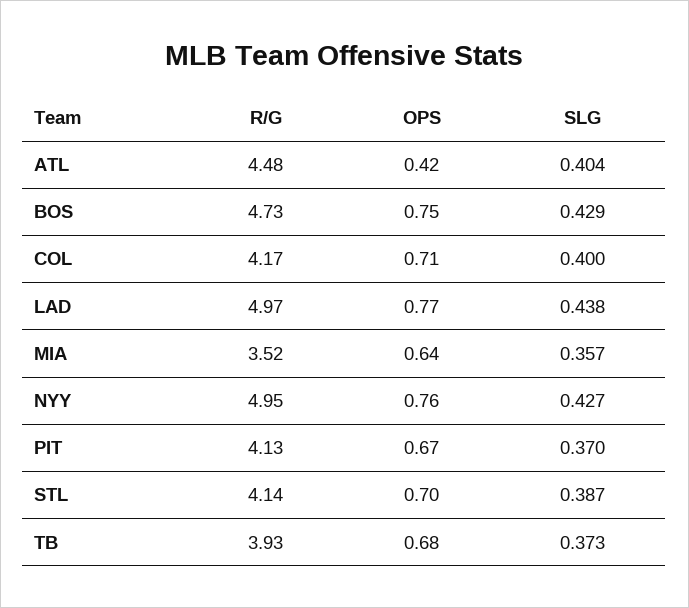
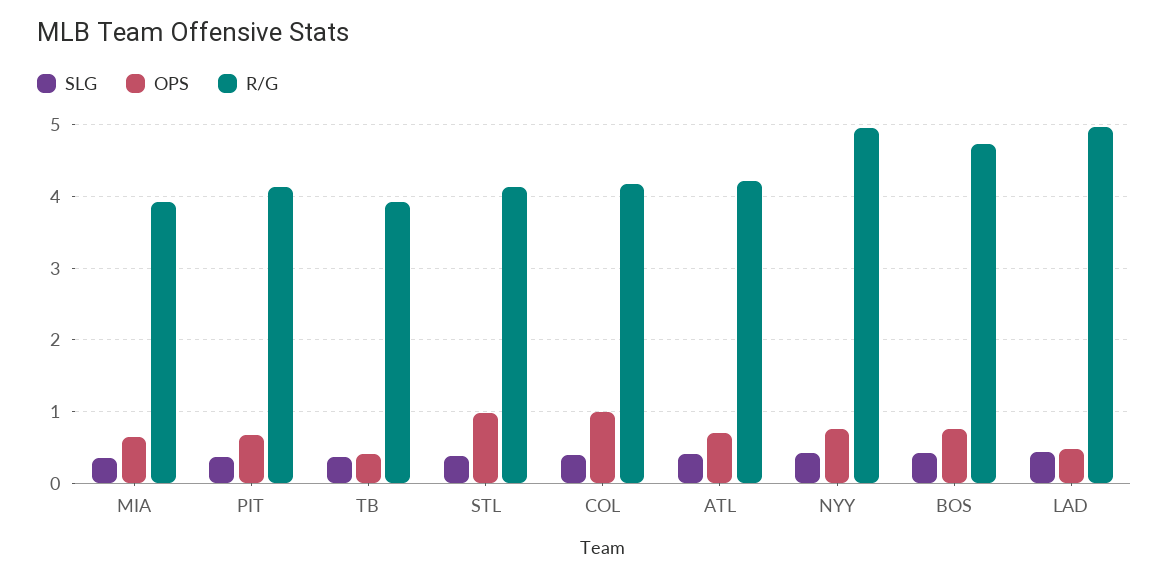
  {
    "R/G": {
-     "ATL": 4.48,
+     "ATL": 4.2,
      "BOS": 4.73,
      "COL": 4.17,
      "LAD": 4.97,
-     "MIA": 3.52,
+     "MIA": 3.9,
      "NYY": 4.95,
      "PIT": 4.13,
      "STL": 4.14,
      "TB": 3.93
    },
    "OPS": {
-     "ATL": 0.42,
+     "ATL": 0.7,
      "BOS": 0.75,
-     "COL": 0.71,
+     "COL": 1,
-     "LAD": 0.77,
+     "LAD": 0.5,
      "MIA": 0.64,
      "NYY": 0.76,
      "PIT": 0.67,
-     "STL": 0.7,
+     "STL": 1,
-     "TB": 0.68
+     "TB": 0.4
    },
    "SLG": {
      "ATL": 0.404,
      "BOS": 0.429,
      "COL": 0.4,
      "LAD": 0.438,
      "MIA": 0.357,
      "NYY": 0.427,
      "PIT": 0.37,
      "STL": 0.387,
      "TB": 0.373
    }
  }

